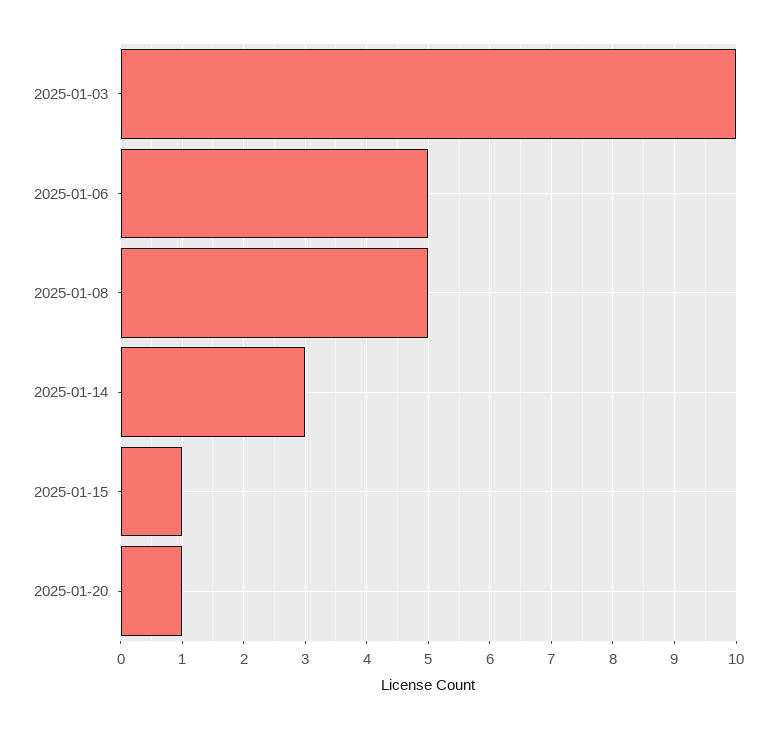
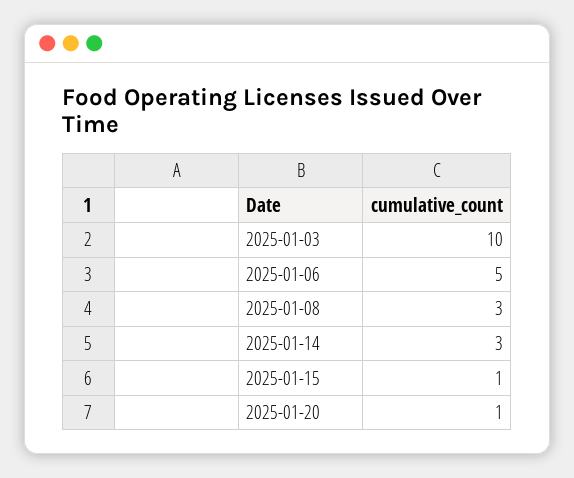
  {
    "2025-01-03": 10,
    "2025-01-06": 5,
-   "2025-01-08": 5,
+   "2025-01-08": 3,
    "2025-01-14": 3,
    "2025-01-15": 1,
    "2025-01-20": 1
  }

